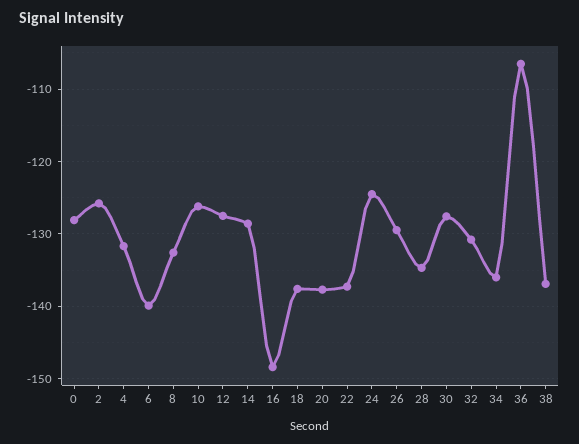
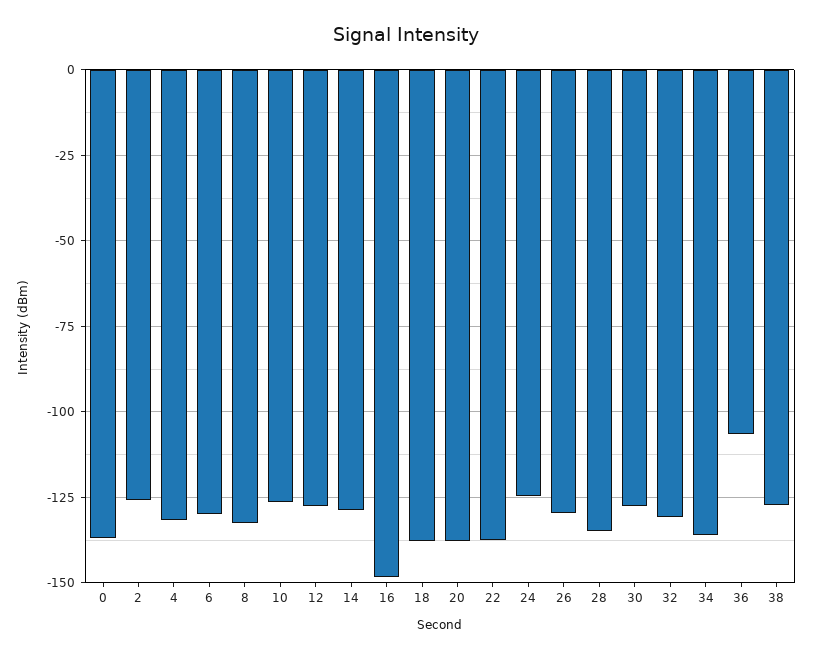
  {
-   "0": -128,
+   "0": -137.5,
    "2": -126,
    "4": -132,
-   "6": -140,
+   "6": -130,
    "8": -133,
    "10": -126,
    "12": -128,
    "14": -129,
    "16": -148,
    "18": -138,
    "20": -138,
    "22": -137,
    "24": -125,
    "26": -130,
    "28": -135,
    "30": -128,
    "32": -131,
    "34": -136,
    "36": -107,
-   "38": -137
+   "38": -127.5
  }

